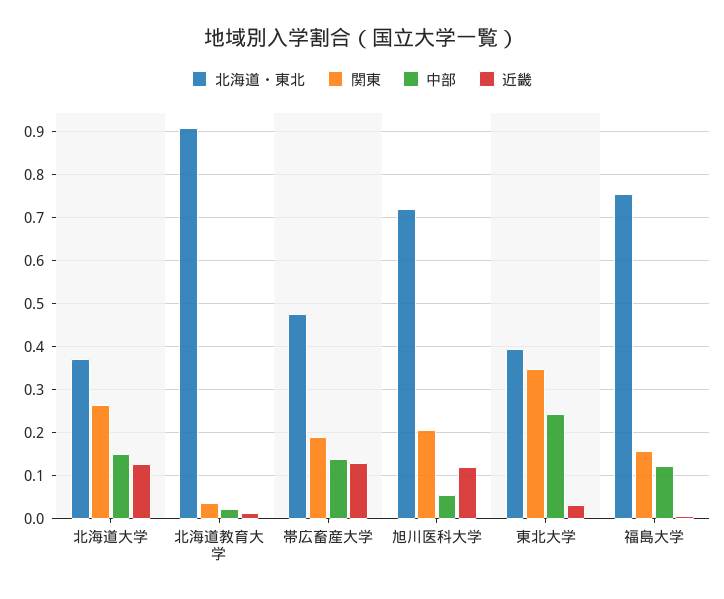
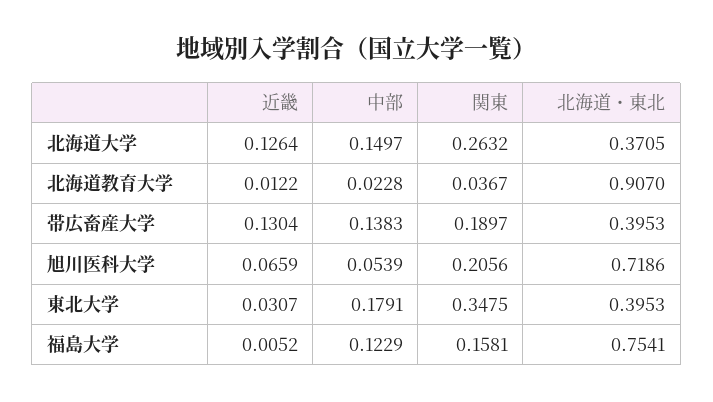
  {
    "北海道・東北": {
      "北海道大学": 0.3705,
      "北海道教育大学": 0.907,
-     "帯広畜産大学": 0.48,
+     "帯広畜産大学": 0.3953,
      "旭川医科大学": 0.7186,
      "東北大学": 0.3953,
      "福島大学": 0.7541
    },
    "関東": {
      "北海道大学": 0.2632,
      "北海道教育大学": 0.0367,
      "帯広畜産大学": 0.1897,
      "旭川医科大学": 0.2056,
      "東北大学": 0.3475,
      "福島大学": 0.1581
    },
    "中部": {
      "北海道大学": 0.1497,
      "北海道教育大学": 0.0228,
      "帯広畜産大学": 0.1383,
      "旭川医科大学": 0.0539,
-     "東北大学": 0.24,
+     "東北大学": 0.1791,
      "福島大学": 0.1229
    },
    "近畿": {
      "北海道大学": 0.1264,
      "北海道教育大学": 0.0122,
      "帯広畜産大学": 0.1304,
-     "旭川医科大学": 0.12,
+     "旭川医科大学": 0.0659,
      "東北大学": 0.0307,
      "福島大学": 0.0052
    }
  }

